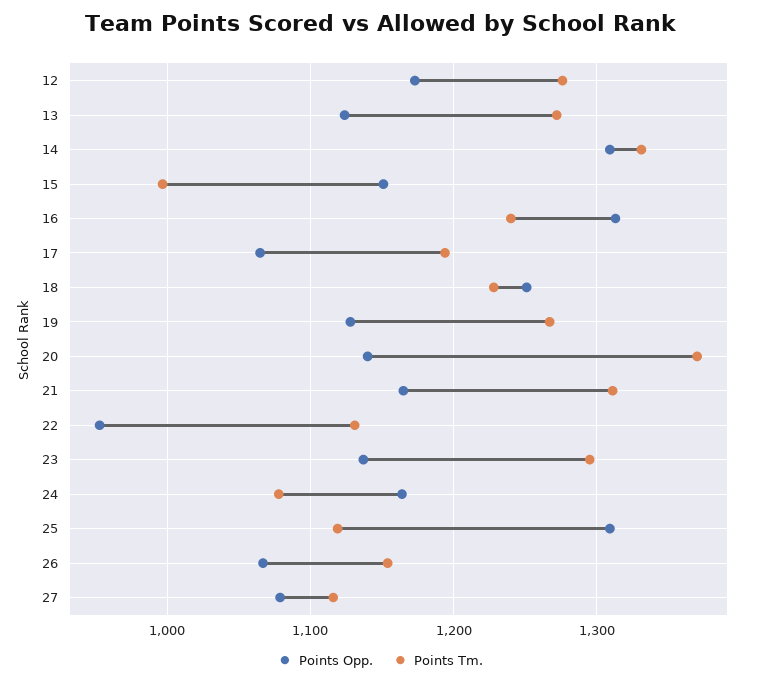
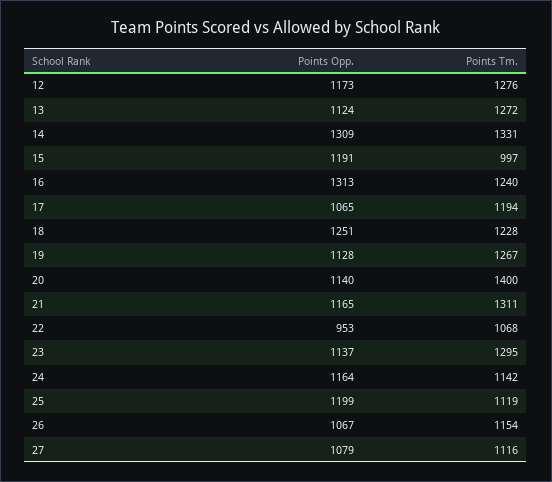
  {
    "Points Opp.": {
      "12": 1173,
      "13": 1124,
      "14": 1309,
-     "15": 1150,
+     "15": 1191,
      "16": 1313,
      "17": 1065,
      "18": 1251,
      "19": 1128,
      "20": 1140,
      "21": 1165,
      "22": 953,
      "23": 1137,
      "24": 1164,
-     "25": 1310,
+     "25": 1199,
      "26": 1067,
      "27": 1079
    },
    "Points Tm.": {
      "12": 1276,
      "13": 1272,
      "14": 1331,
      "15": 997,
      "16": 1240,
      "17": 1194,
      "18": 1228,
      "19": 1267,
-     "20": 1370,
+     "20": 1400,
      "21": 1311,
-     "22": 1130,
+     "22": 1068,
      "23": 1295,
-     "24": 1080,
+     "24": 1142,
      "25": 1119,
      "26": 1154,
      "27": 1116
    }
  }

